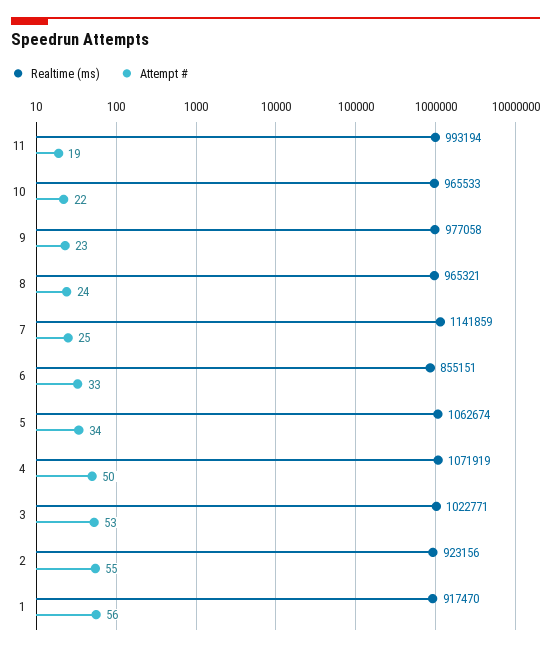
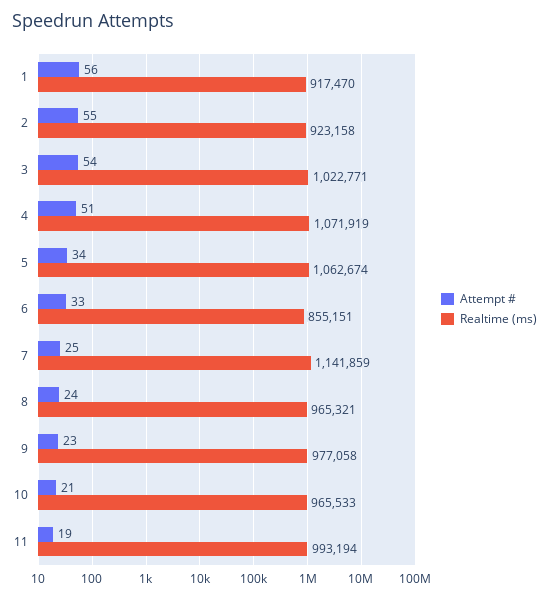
  {
    "Realtime (ms)": {
      "11": 993194,
      "10": 965533,
      "9": 977058,
      "8": 965321,
      "7": 1141859,
      "6": 855151,
      "5": 1062674,
      "4": 1071919,
      "3": 1022771,
-     "2": 923156,
+     "2": 923158,
      "1": 917470
    },
    "Attempt #": {
      "11": 19,
-     "10": 22,
+     "10": 21,
      "9": 23,
      "8": 24,
      "7": 25,
      "6": 33,
      "5": 34,
-     "4": 50,
+     "4": 51,
-     "3": 53,
+     "3": 54,
      "2": 55,
      "1": 56
    }
  }

